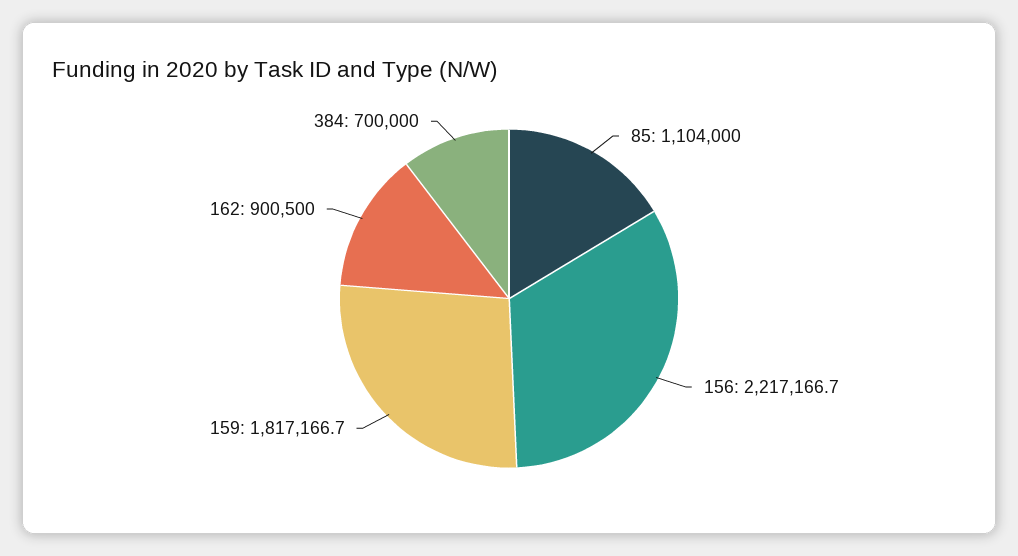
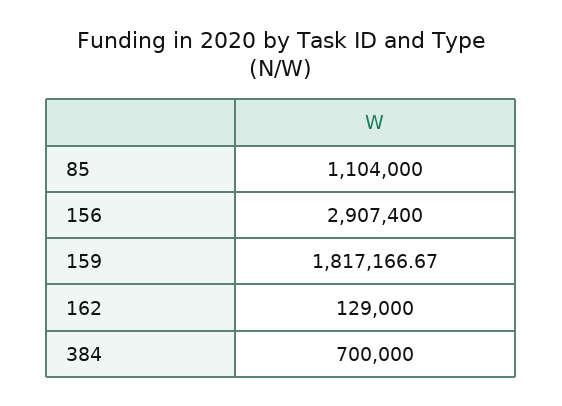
  {
    "85": 1104000,
-   "156": 2217166.7,
+   "156": 2907400,
    "159": 1817166.67,
-   "162": 900500,
+   "162": 129000,
    "384": 700000
  }

